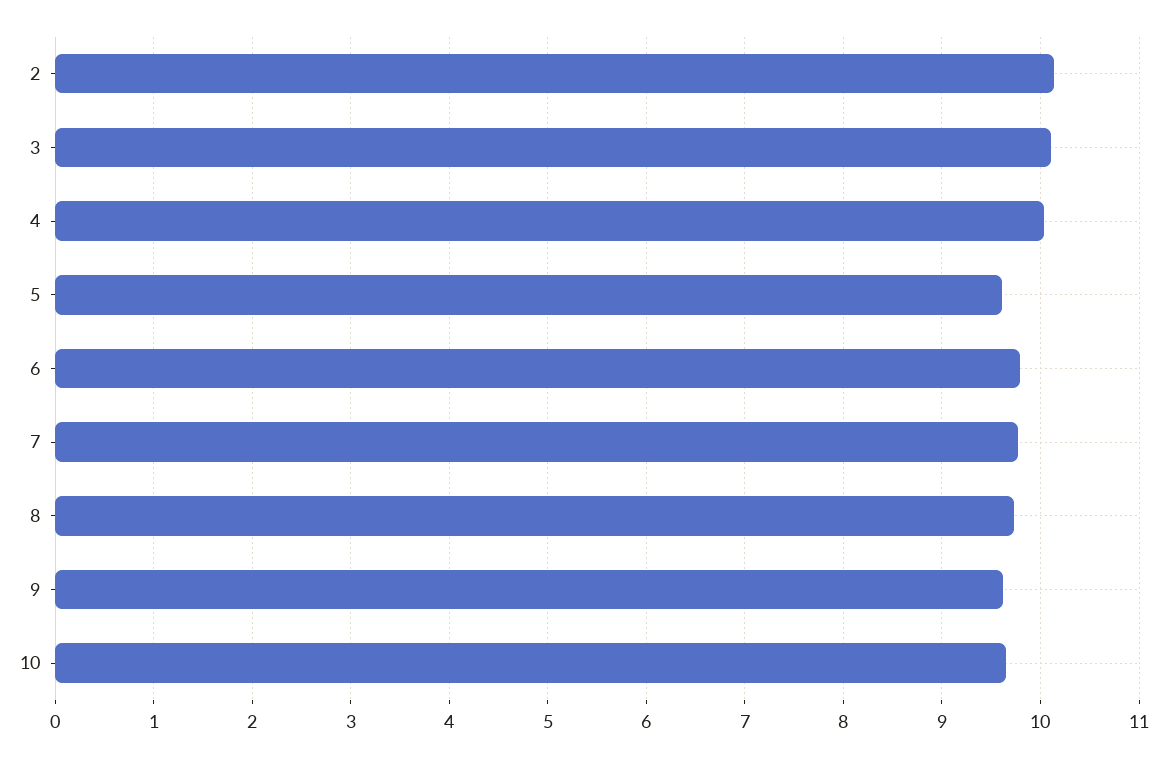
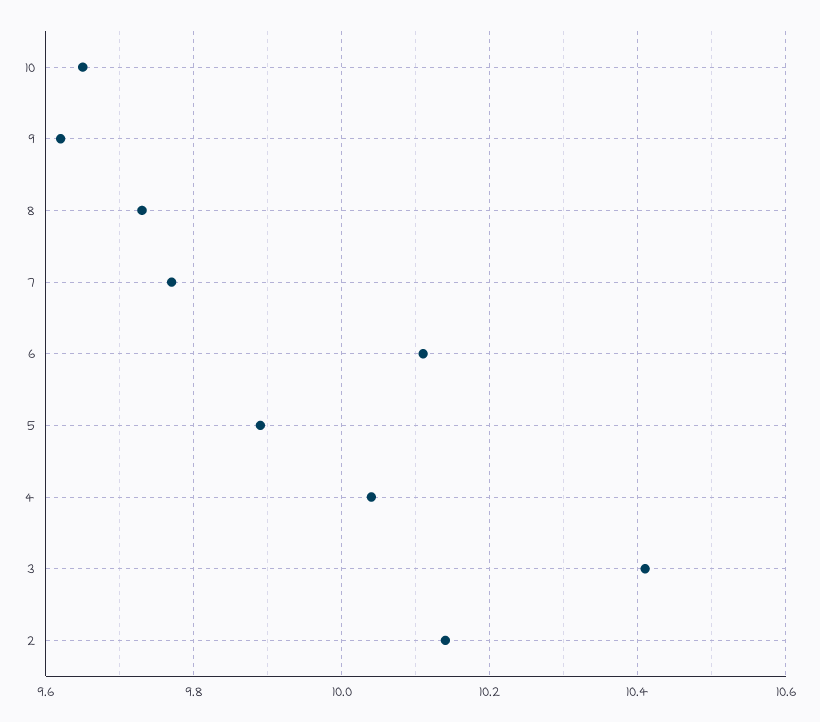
  {
    "2": 10.15,
-   "3": 10.1,
+   "3": 10.4,
    "4": 10.05,
-   "5": 9.6,
+   "5": 9.9,
-   "6": 9.8,
+   "6": 10.1,
    "7": 9.75,
    "8": 9.75,
    "9": 9.6,
    "10": 9.65
  }

